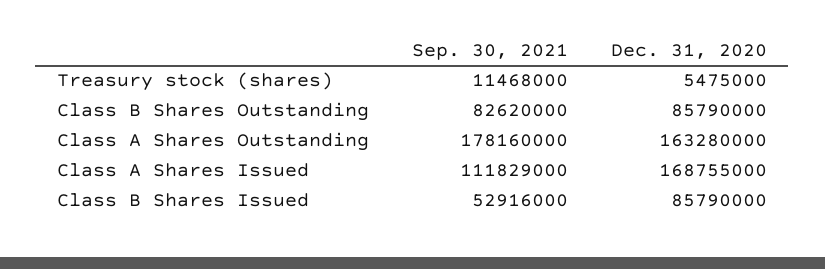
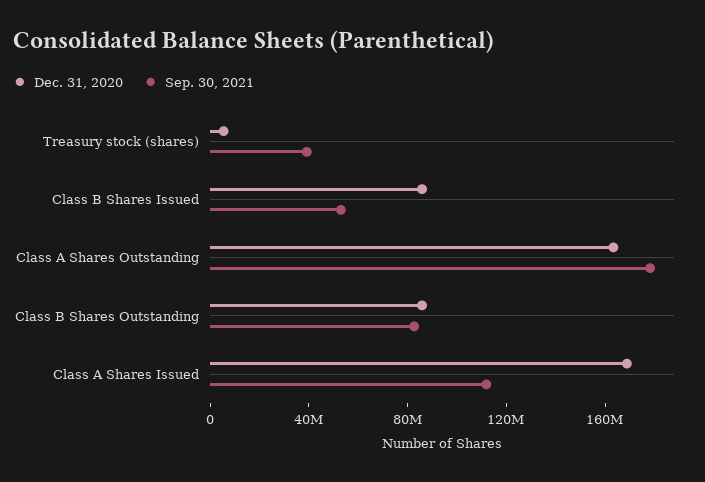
  {
    "Sep. 30, 2021": {
-     "Treasury stock (shares)": 11468000,
+     "Treasury stock (shares)": 40000000,
      "Class B Shares Outstanding": 82620000,
      "Class A Shares Outstanding": 178160000,
      "Class A Shares Issued": 111829000,
      "Class B Shares Issued": 52916000
    },
    "Dec. 31, 2020": {
      "Treasury stock (shares)": 5475000,
      "Class B Shares Outstanding": 85790000,
      "Class A Shares Outstanding": 163280000,
      "Class A Shares Issued": 168755000,
      "Class B Shares Issued": 85790000
    }
  }

